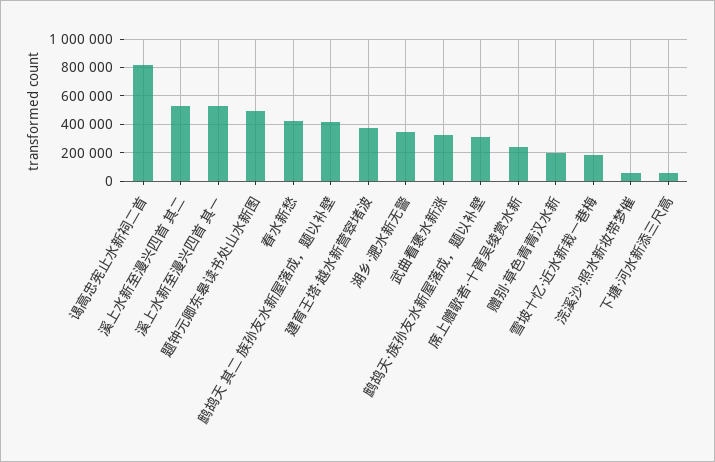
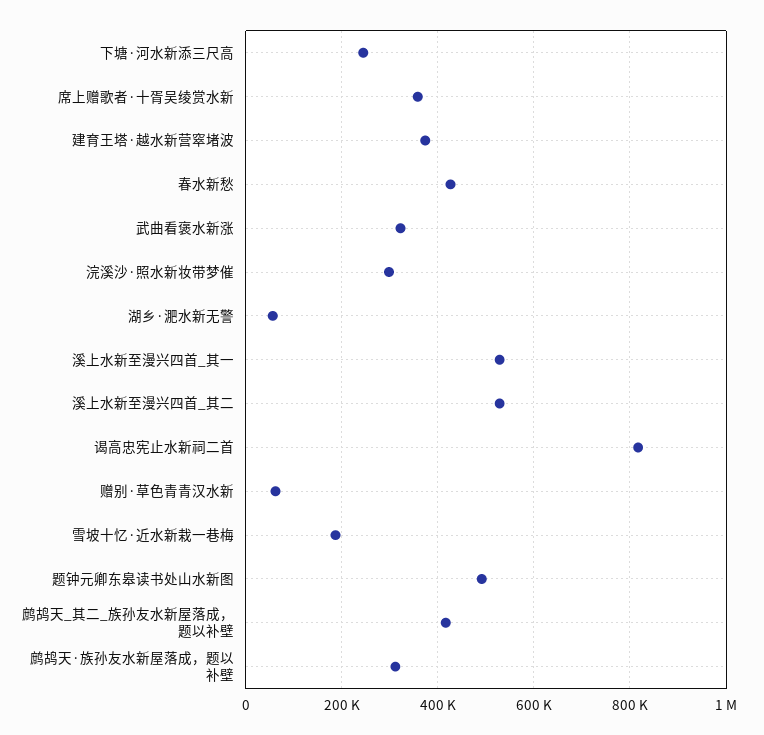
  {
    "谒高忠宪止水新祠二首": 820000,
    "溪上水新至漫兴四首 其二": 520000,
    "溪上水新至漫兴四首 其一": 520000,
    "题钟元卿东皋读书处山水新图": 500000,
    "春水新愁": 420000,
    "鹧鸪天 其二 族孙友水新屋落成，题以补壁": 420000,
    "建育王塔·越水新营窣堵波": 380000,
-   "湖乡·淝水新无警": 350000,
+   "湖乡·淝水新无警": 60000,
    "武曲看褒水新涨": 320000,
    "鹧鸪天·族孙友水新屋落成，题以补壁": 320000,
-   "席上赠歌者·十胥吴绫赏水新": 250000,
+   "席上赠歌者·十胥吴绫赏水新": 360000,
-   "赠别·草色青青汉水新": 200000,
+   "赠别·草色青青汉水新": 60000,
    "雪坡十忆·近水新栽一巷梅": 180000,
-   "浣溪沙·照水新妆带梦催": 50000,
+   "浣溪沙·照水新妆带梦催": 300000,
-   "下塘·河水新添三尺高": 50000
+   "下塘·河水新添三尺高": 240000
  }

